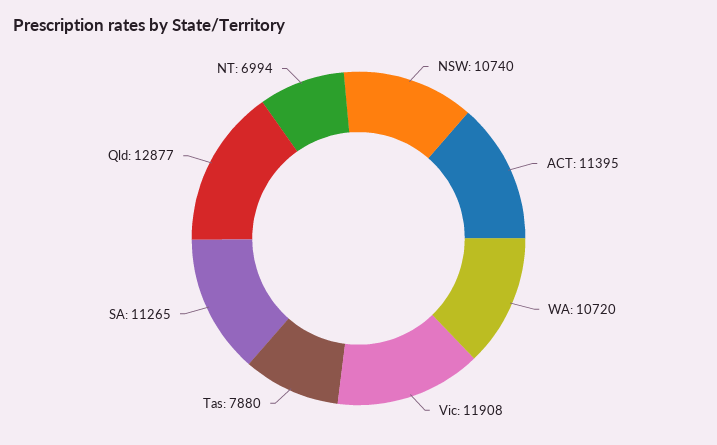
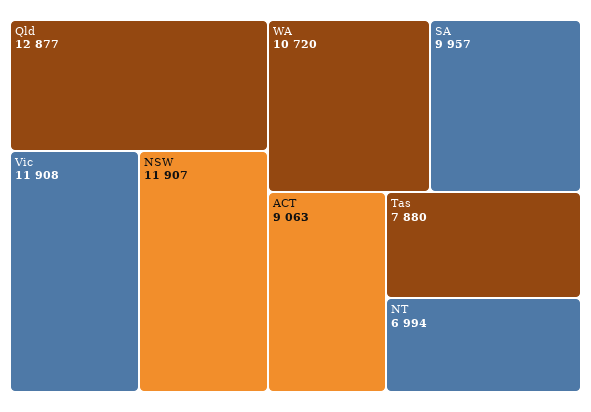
  {
-   "NSW": 10740,
+   "NSW": 11907,
-   "ACT": 11395,
+   "ACT": 9063,
    "WA": 10720,
    "Vic": 11908,
    "Tas": 7880,
-   "SA": 11265,
+   "SA": 9957,
    "Qld": 12877,
    "NT": 6994
  }

